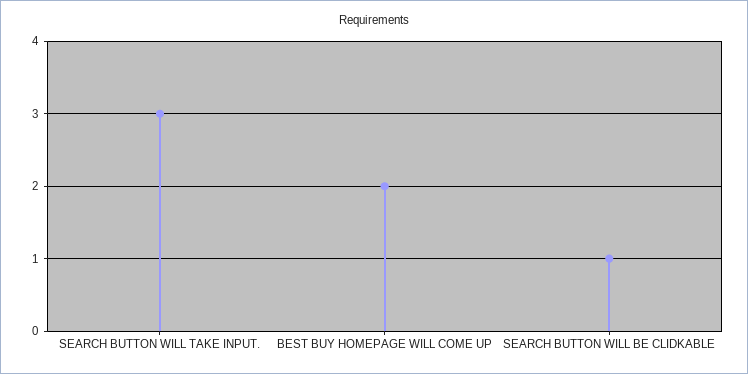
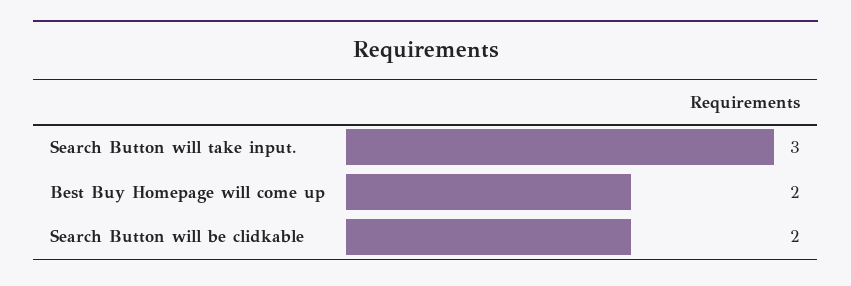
  {
    "SEARCH BUTTON WILL TAKE INPUT.": 3,
    "BEST BUY HOMEPAGE WILL COME UP": 2,
-   "SEARCH BUTTON WILL BE CLIDKABLE": 1
+   "SEARCH BUTTON WILL BE CLIDKABLE": 2
  }

